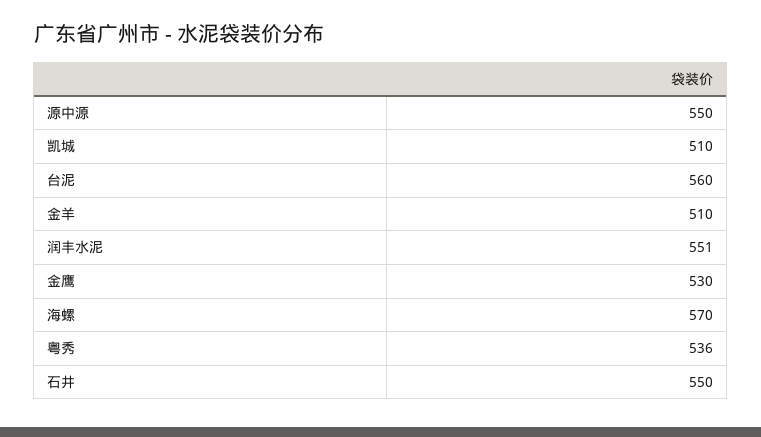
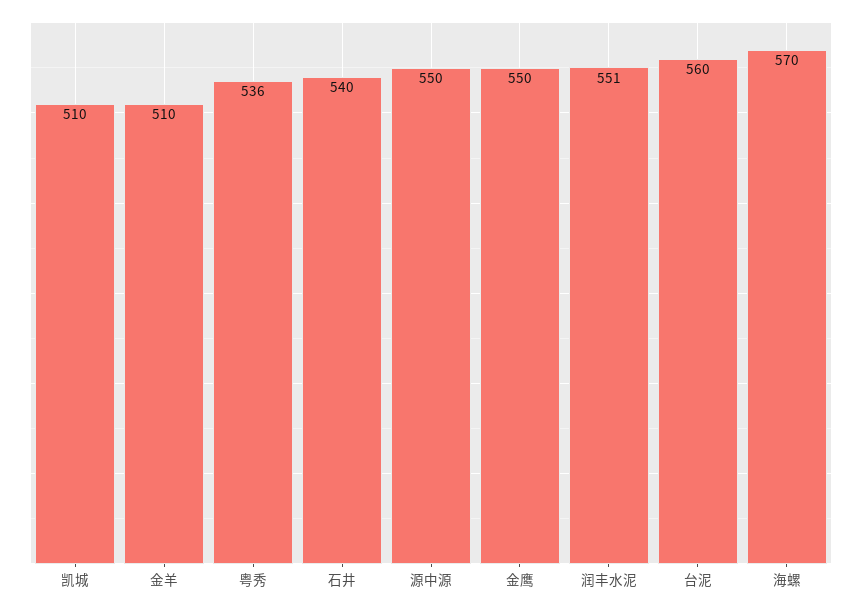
  {
    "源中源": 550,
    "凯城": 510,
    "台泥": 560,
    "金羊": 510,
    "润丰水泥": 551,
-   "金鹰": 530,
+   "金鹰": 550,
    "海螺": 570,
    "粤秀": 536,
-   "石井": 550
+   "石井": 540
  }

